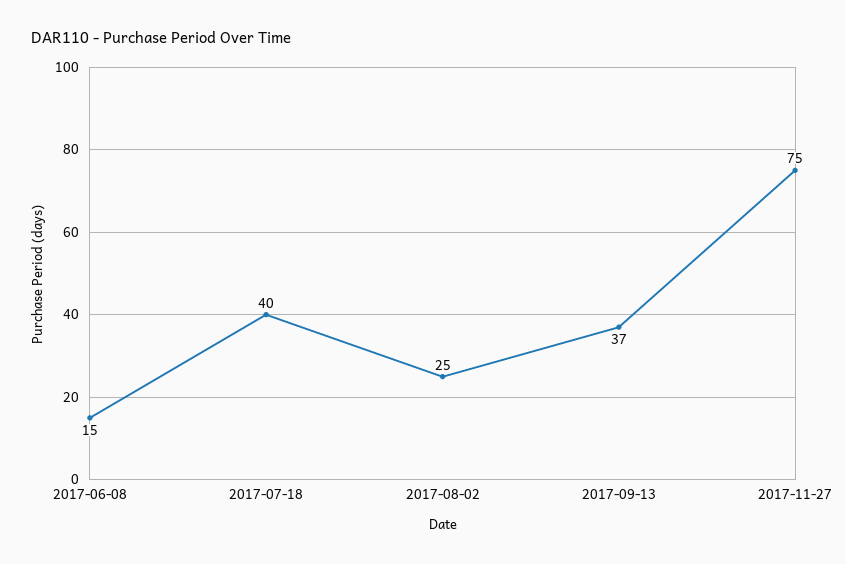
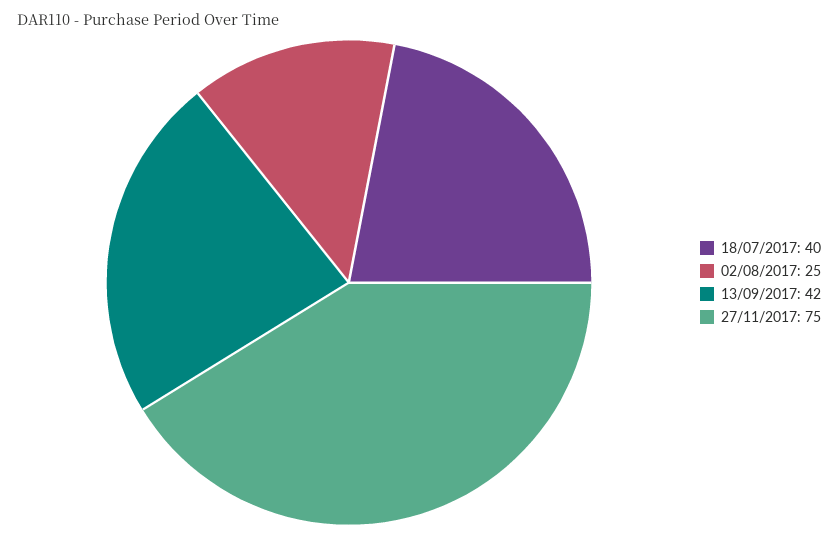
  {
-   "2017-06-08": 15,
    "2017-07-18": 40,
    "2017-08-02": 25,
-   "2017-09-13": 37,
+   "2017-09-13": 42,
    "2017-11-27": 75
  }

